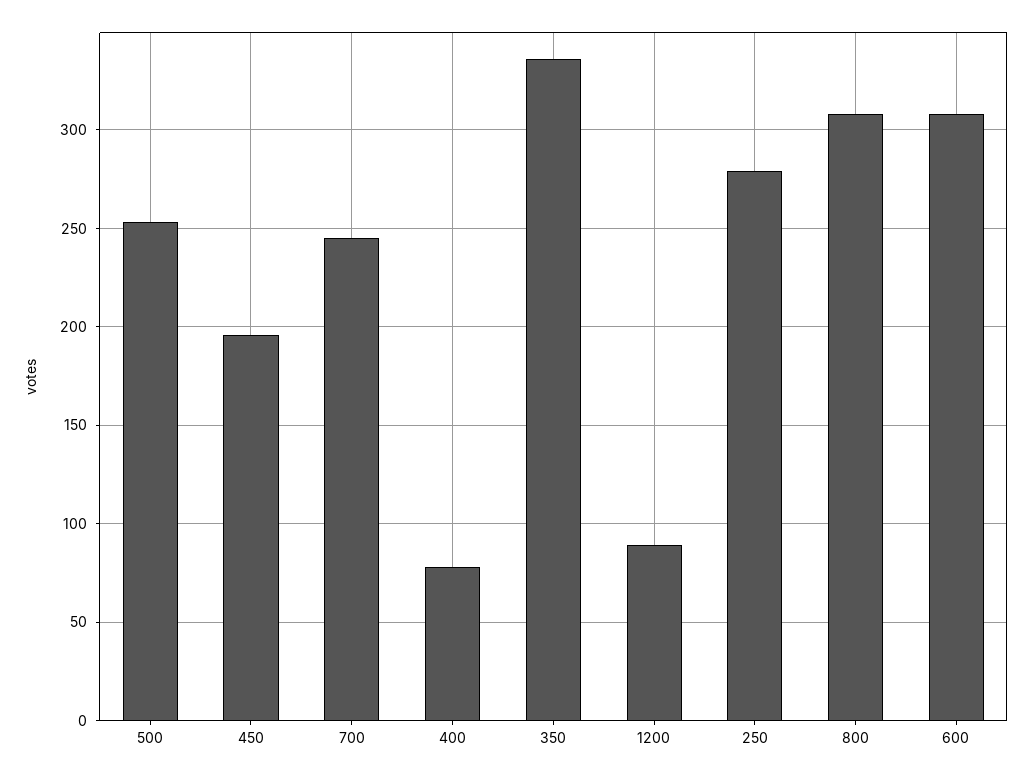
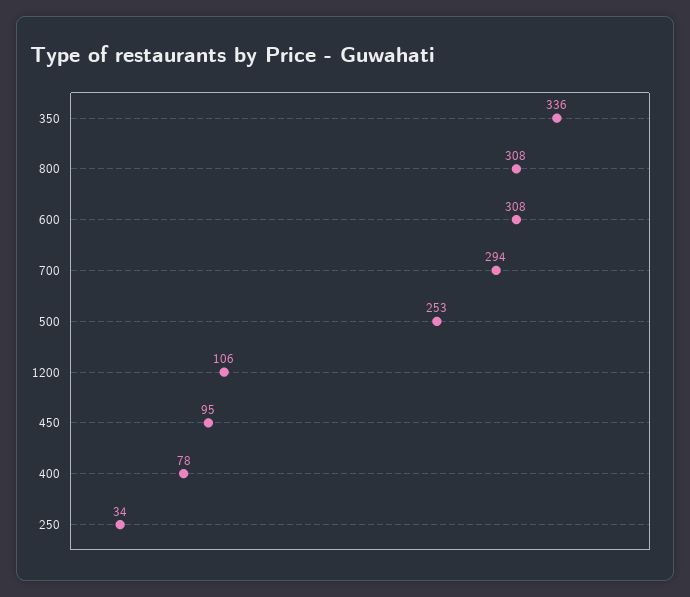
  {
    "500": 253,
-   "450": 195,
+   "450": 95,
-   "700": 245,
+   "700": 294,
    "400": 78,
    "350": 336,
-   "1200": 90,
+   "1200": 106,
-   "250": 280,
+   "250": 34,
    "800": 308,
    "600": 308
  }

